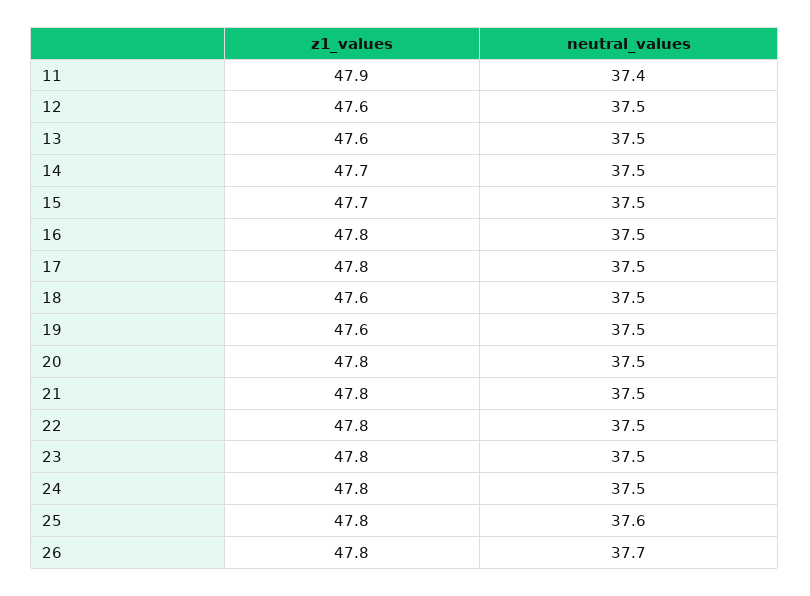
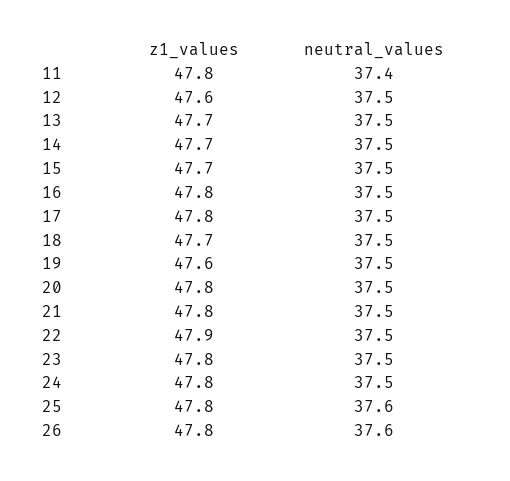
  {
    "z1_values": {
-     "11": 47.9,
+     "11": 47.8,
      "12": 47.6,
-     "13": 47.6,
+     "13": 47.7,
      "14": 47.7,
      "15": 47.7,
      "16": 47.8,
      "17": 47.8,
-     "18": 47.6,
+     "18": 47.7,
      "19": 47.6,
      "20": 47.8,
      "21": 47.8,
-     "22": 47.8,
+     "22": 47.9,
      "23": 47.8,
      "24": 47.8,
      "25": 47.8,
      "26": 47.8
    },
    "neutral_values": {
      "11": 37.4,
      "12": 37.5,
      "13": 37.5,
      "14": 37.5,
      "15": 37.5,
      "16": 37.5,
      "17": 37.5,
      "18": 37.5,
      "19": 37.5,
      "20": 37.5,
      "21": 37.5,
      "22": 37.5,
      "23": 37.5,
      "24": 37.5,
      "25": 37.6,
-     "26": 37.7
+     "26": 37.6
    }
  }

